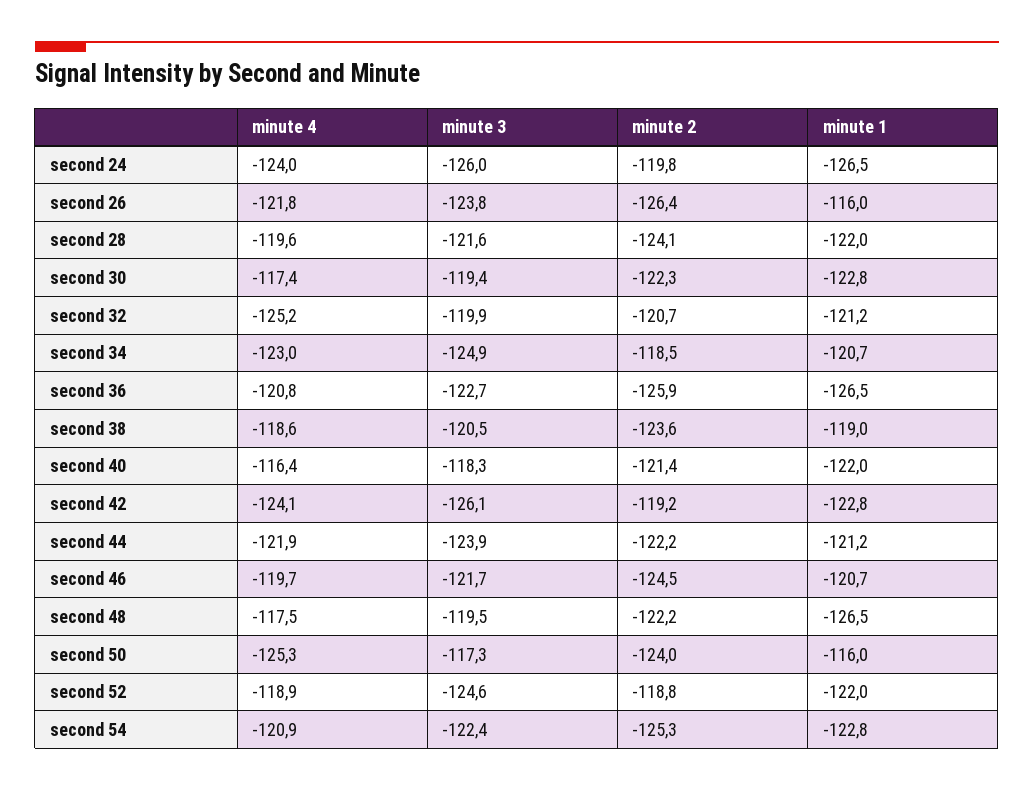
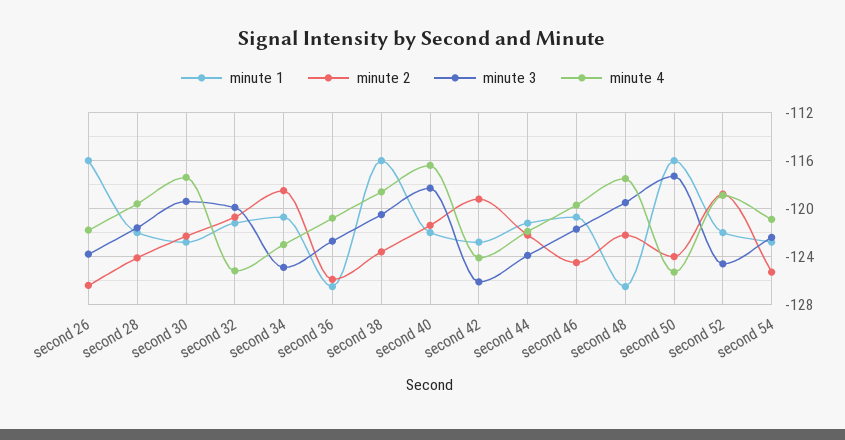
  {
    "minute 4": {
-     "second 24": -124,
      "second 26": -121.8,
      "second 28": -119.6,
      "second 30": -117.4,
      "second 32": -125.2,
      "second 34": -123,
      "second 36": -120.8,
      "second 38": -118.6,
      "second 40": -116.4,
      "second 42": -124.1,
      "second 44": -121.9,
      "second 46": -119.7,
      "second 48": -117.5,
      "second 50": -125.3,
      "second 52": -118.9,
      "second 54": -120.9
    },
    "minute 3": {
-     "second 24": -126,
      "second 26": -123.8,
      "second 28": -121.6,
      "second 30": -119.4,
      "second 32": -119.9,
      "second 34": -124.9,
      "second 36": -122.7,
      "second 38": -120.5,
      "second 40": -118.3,
      "second 42": -126.1,
      "second 44": -123.9,
      "second 46": -121.7,
      "second 48": -119.5,
      "second 50": -117.3,
      "second 52": -124.6,
      "second 54": -122.4
    },
    "minute 2": {
-     "second 24": -119.8,
      "second 26": -126.4,
      "second 28": -124.1,
      "second 30": -122.3,
      "second 32": -120.7,
      "second 34": -118.5,
      "second 36": -125.9,
      "second 38": -123.6,
      "second 40": -121.4,
      "second 42": -119.2,
      "second 44": -122.2,
      "second 46": -124.5,
      "second 48": -122.2,
      "second 50": -124,
      "second 52": -118.8,
      "second 54": -125.3
    },
    "minute 1": {
-     "second 24": -126.5,
      "second 26": -116,
      "second 28": -122,
      "second 30": -122.8,
      "second 32": -121.2,
      "second 34": -120.7,
      "second 36": -126.5,
-     "second 38": -119,
+     "second 38": -116,
      "second 40": -122,
      "second 42": -122.8,
      "second 44": -121.2,
      "second 46": -120.7,
      "second 48": -126.5,
      "second 50": -116,
      "second 52": -122,
      "second 54": -122.8
    }
  }

